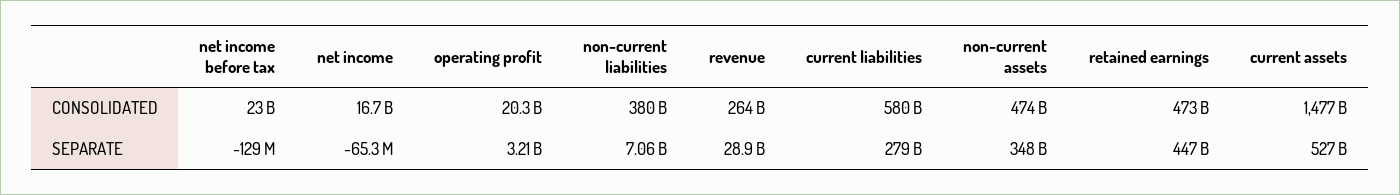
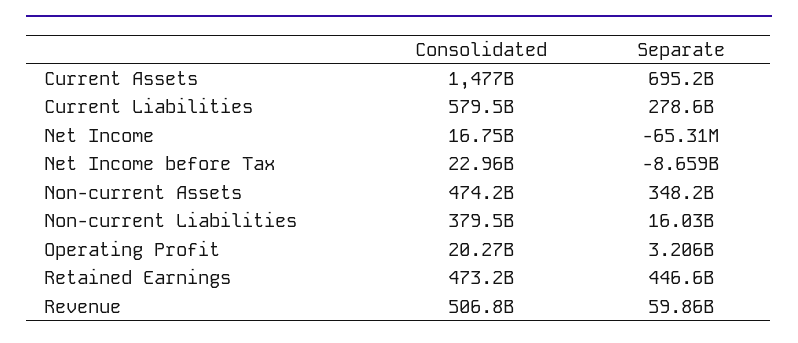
  {
    "net income before tax": {
      "CONSOLIDATED": 22960000000,
-     "SEPARATE": -129000000
+     "SEPARATE": -8659000000
    },
    "net income": {
      "CONSOLIDATED": 16750000000,
      "SEPARATE": -65310000
    },
    "operating profit": {
      "CONSOLIDATED": 20270000000,
      "SEPARATE": 3206000000
    },
    "non-current liabilities": {
      "CONSOLIDATED": 379500000000,
-     "SEPARATE": 7060000000
+     "SEPARATE": 16030000000
    },
    "revenue": {
-     "CONSOLIDATED": 264000000000,
+     "CONSOLIDATED": 506800000000,
-     "SEPARATE": 28900000000
+     "SEPARATE": 59860000000
    },
    "current liabilities": {
      "CONSOLIDATED": 579500000000,
      "SEPARATE": 278600000000
    },
    "non-current assets": {
      "CONSOLIDATED": 474200000000,
      "SEPARATE": 348200000000
    },
    "retained earnings": {
      "CONSOLIDATED": 473200000000,
      "SEPARATE": 446600000000
    },
    "current assets": {
      "CONSOLIDATED": 1477000000000,
-     "SEPARATE": 527000000000
+     "SEPARATE": 695200000000
    }
  }

